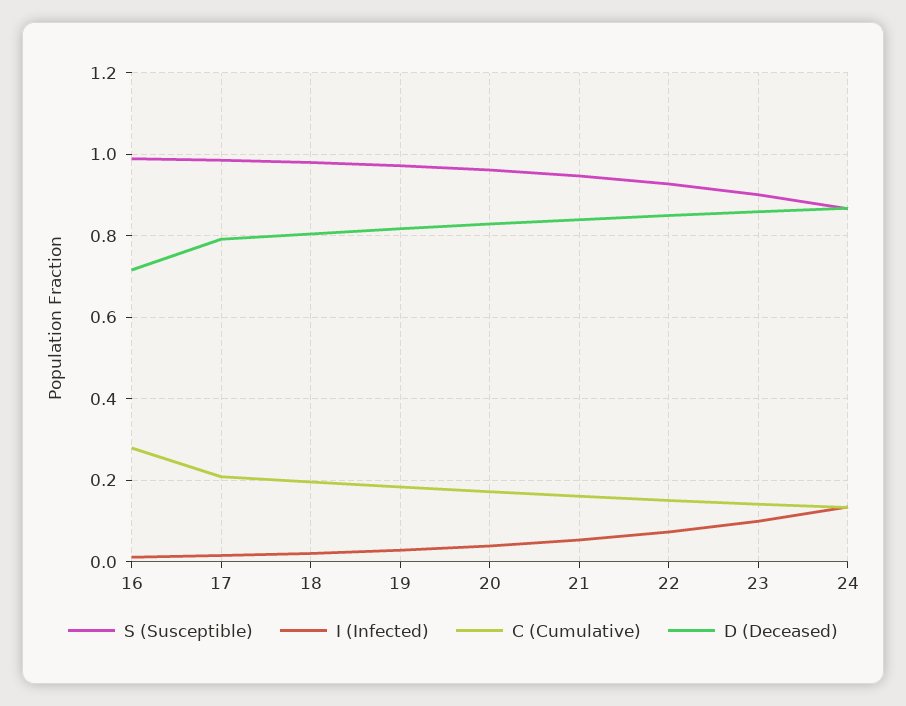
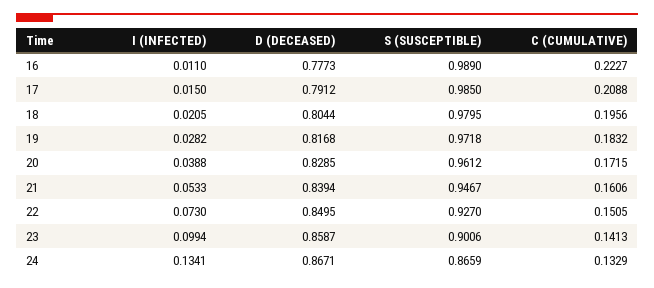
  {
    "S (Susceptible)": {
      "16": 0.989,
      "17": 0.985,
      "18": 0.9795,
      "19": 0.9718,
      "20": 0.9612,
      "21": 0.9467,
      "22": 0.927,
      "23": 0.9006,
      "24": 0.8659
    },
    "I (Infected)": {
      "16": 0.011,
      "17": 0.015,
      "18": 0.0205,
      "19": 0.0282,
      "20": 0.0388,
      "21": 0.0533,
      "22": 0.073,
      "23": 0.0994,
      "24": 0.1341
    },
    "C (Cumulative)": {
-     "16": 0.28,
+     "16": 0.2227,
      "17": 0.2088,
      "18": 0.1956,
      "19": 0.1832,
      "20": 0.1715,
      "21": 0.1606,
      "22": 0.1505,
      "23": 0.1413,
      "24": 0.1329
    },
    "D (Deceased)": {
-     "16": 0.72,
+     "16": 0.7773,
      "17": 0.7912,
      "18": 0.8044,
      "19": 0.8168,
      "20": 0.8285,
      "21": 0.8394,
      "22": 0.8495,
      "23": 0.8587,
      "24": 0.8671
    }
  }

